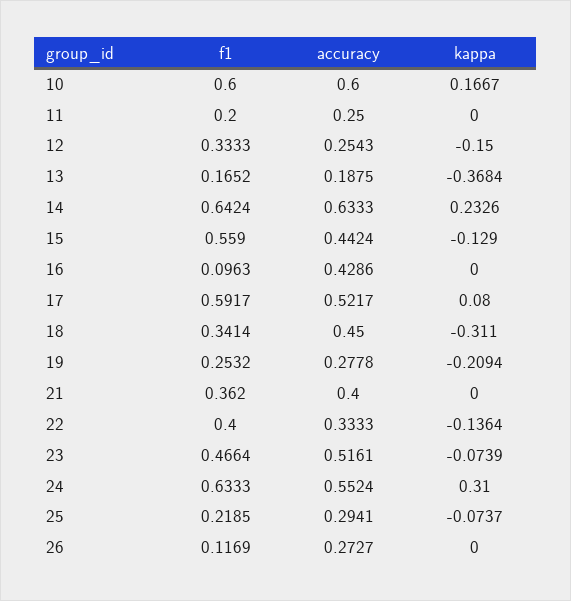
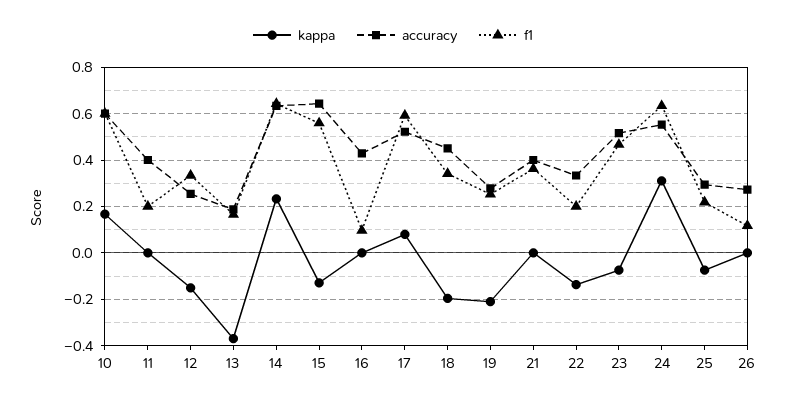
  {
    "f1": {
      "10": 0.6,
      "11": 0.2,
      "12": 0.3333,
      "13": 0.1652,
      "14": 0.6424,
      "15": 0.559,
      "16": 0.0963,
      "17": 0.5917,
      "18": 0.3414,
      "19": 0.2532,
      "21": 0.362,
-     "22": 0.4,
+     "22": 0.2,
      "23": 0.4664,
      "24": 0.6333,
      "25": 0.2185,
      "26": 0.1169
    },
    "accuracy": {
      "10": 0.6,
-     "11": 0.25,
+     "11": 0.4,
      "12": 0.2543,
      "13": 0.1875,
      "14": 0.6333,
-     "15": 0.4424,
+     "15": 0.65,
      "16": 0.4286,
      "17": 0.5217,
      "18": 0.45,
      "19": 0.2778,
      "21": 0.4,
      "22": 0.3333,
      "23": 0.5161,
      "24": 0.5524,
      "25": 0.2941,
      "26": 0.2727
    },
    "kappa": {
      "10": 0.1667,
      "11": 0,
      "12": -0.15,
      "13": -0.3684,
      "14": 0.2326,
      "15": -0.129,
      "16": 0,
      "17": 0.08,
-     "18": -0.311,
+     "18": -0.2,
      "19": -0.2094,
      "21": 0,
      "22": -0.1364,
      "23": -0.0739,
      "24": 0.31,
      "25": -0.0737,
      "26": 0
    }
  }

